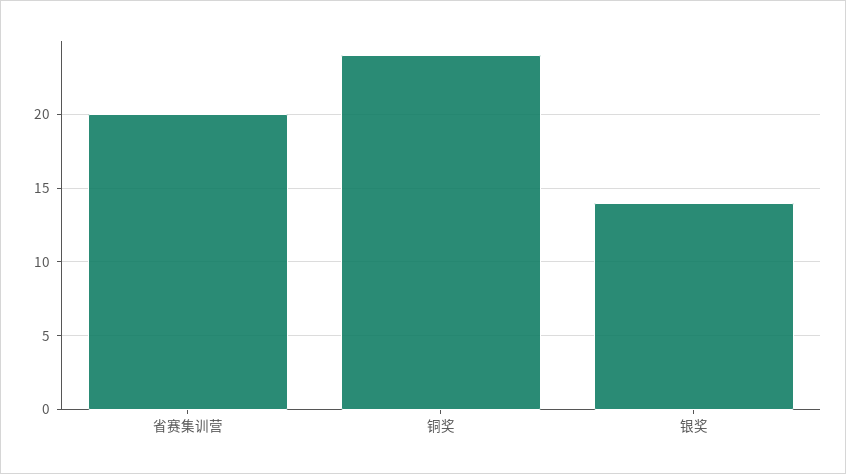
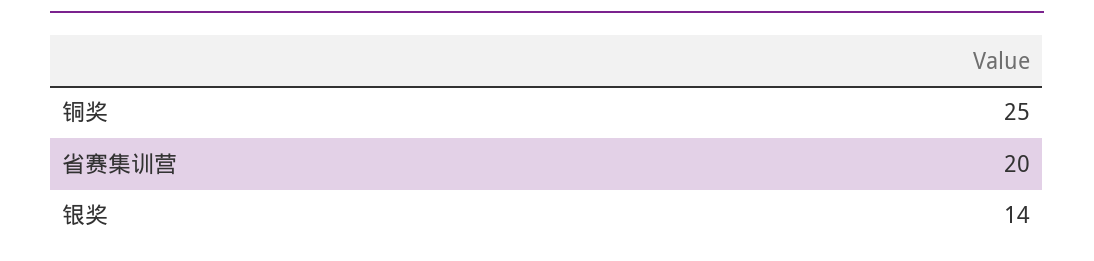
  {
    "省赛集训营": 20,
-   "铜奖": 24,
+   "铜奖": 25,
    "银奖": 14
  }

